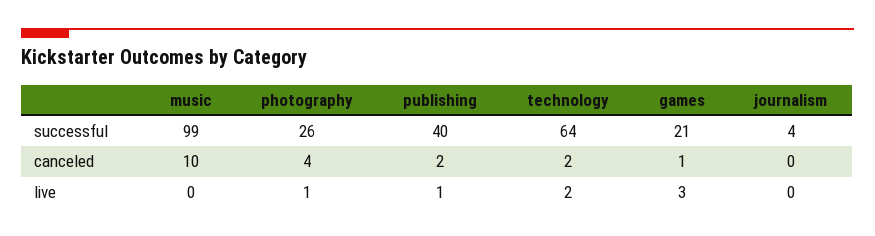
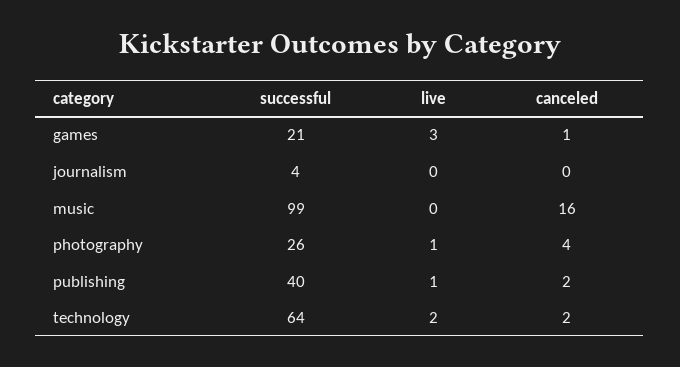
  {
    "music": {
      "successful": 99,
-     "canceled": 10,
+     "canceled": 16,
      "live": 0
    },
    "photography": {
      "successful": 26,
      "canceled": 4,
      "live": 1
    },
    "publishing": {
      "successful": 40,
      "canceled": 2,
      "live": 1
    },
    "technology": {
      "successful": 64,
      "canceled": 2,
      "live": 2
    },
    "games": {
      "successful": 21,
      "canceled": 1,
      "live": 3
    },
    "journalism": {
      "successful": 4,
      "canceled": 0,
      "live": 0
    }
  }

